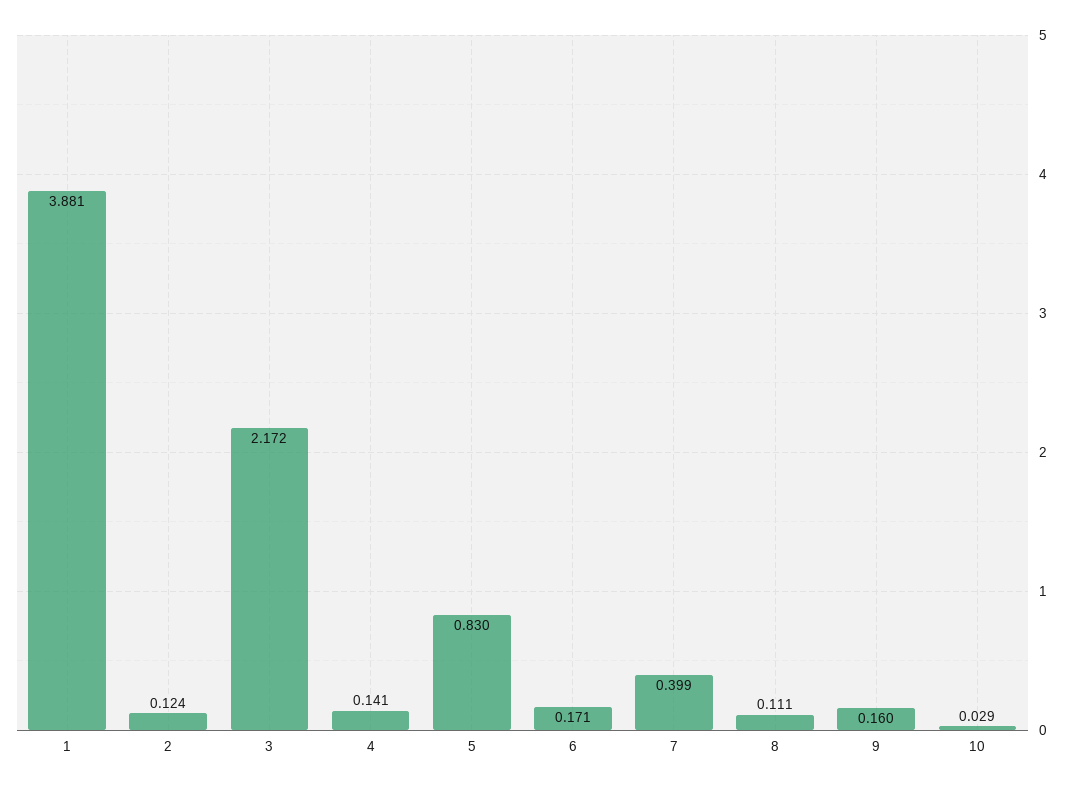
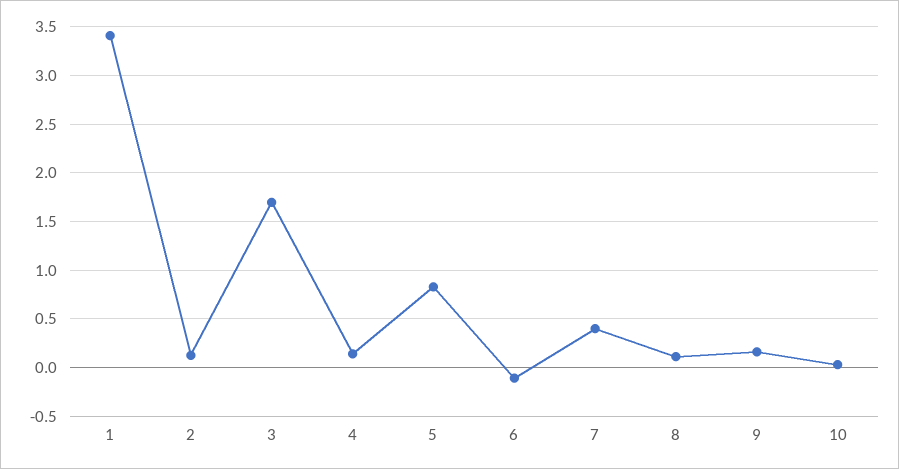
  {
-   "1": 3.881,
+   "1": 3.4,
    "2": 0.124,
-   "3": 2.172,
+   "3": 1.7,
    "4": 0.141,
    "5": 0.83,
-   "6": 0.171,
+   "6": -0.1,
    "7": 0.399,
    "8": 0.111,
    "9": 0.16,
    "10": 0.029
  }

